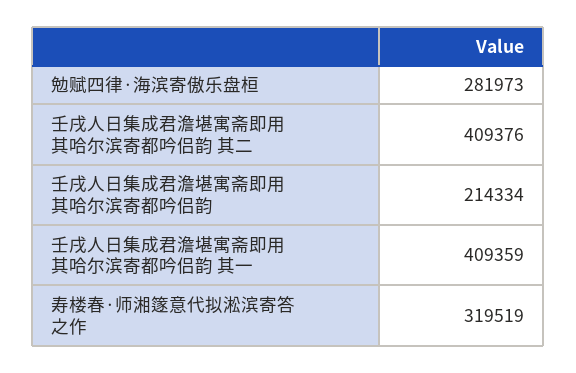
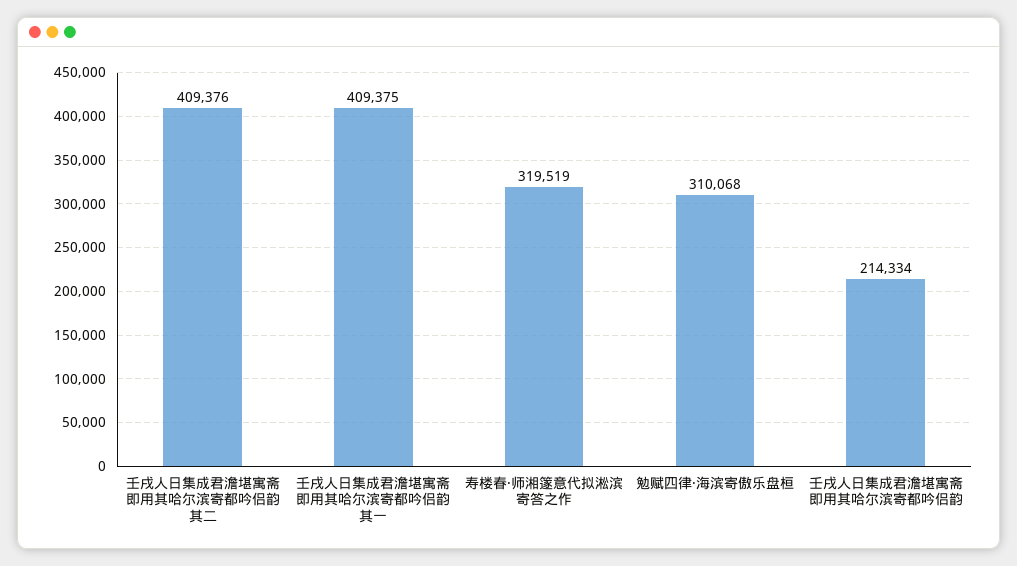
  {
-   "勉赋四律·海滨寄傲乐盘桓": 281973,
+   "勉赋四律·海滨寄傲乐盘桓": 310068,
    "壬戌人日集成君澹堪寓斋即用其哈尔滨寄都吟侣韵 其二": 409376,
    "壬戌人日集成君澹堪寓斋即用其哈尔滨寄都吟侣韵": 214334,
-   "壬戌人日集成君澹堪寓斋即用其哈尔滨寄都吟侣韵 其一": 409359,
+   "壬戌人日集成君澹堪寓斋即用其哈尔滨寄都吟侣韵 其一": 409375,
    "寿楼春·师湘篴意代拟淞滨寄答之作": 319519
  }

